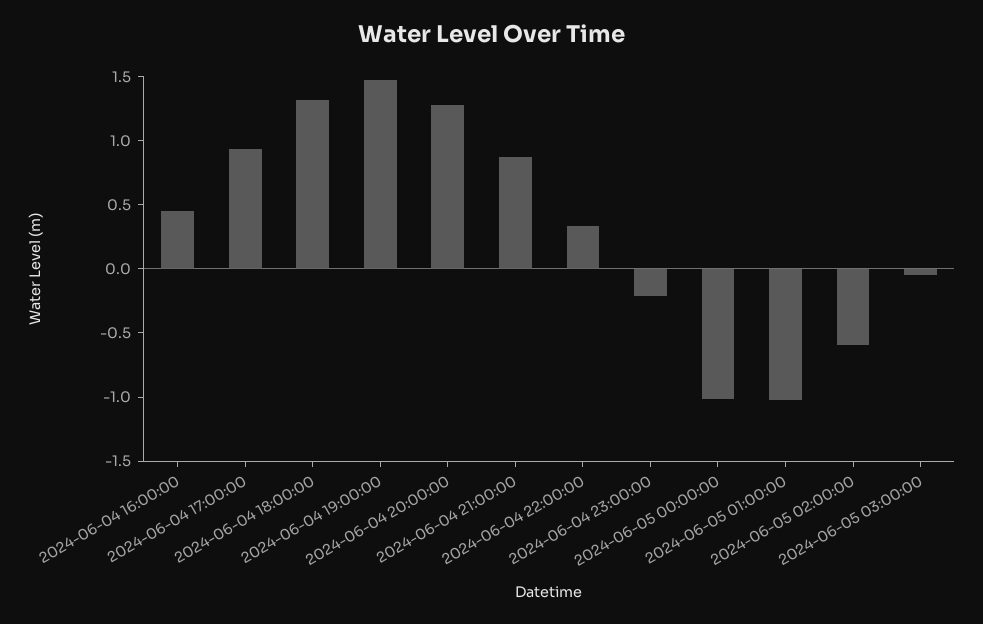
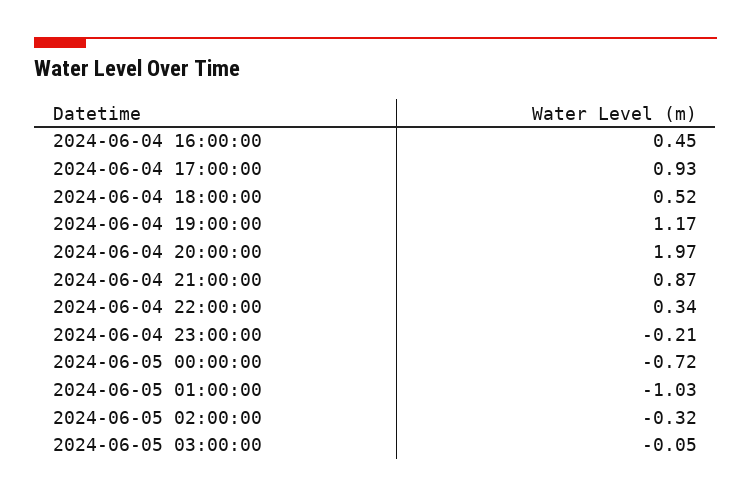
  {
    "2024-06-04 16:00:00": 0.45,
    "2024-06-04 17:00:00": 0.93,
-   "2024-06-04 18:00:00": 1.3,
+   "2024-06-04 18:00:00": 0.52,
-   "2024-06-04 19:00:00": 1.5,
+   "2024-06-04 19:00:00": 1.17,
-   "2024-06-04 20:00:00": 1.3,
+   "2024-06-04 20:00:00": 1.97,
    "2024-06-04 21:00:00": 0.87,
    "2024-06-04 22:00:00": 0.34,
    "2024-06-04 23:00:00": -0.21,
-   "2024-06-05 00:00:00": -1,
+   "2024-06-05 00:00:00": -0.72,
    "2024-06-05 01:00:00": -1.03,
-   "2024-06-05 02:00:00": -0.6,
+   "2024-06-05 02:00:00": -0.32,
    "2024-06-05 03:00:00": -0.05
  }

